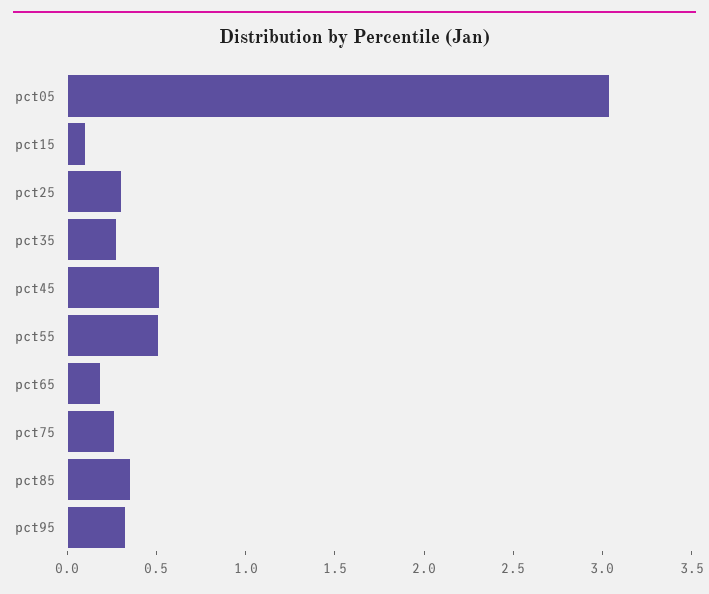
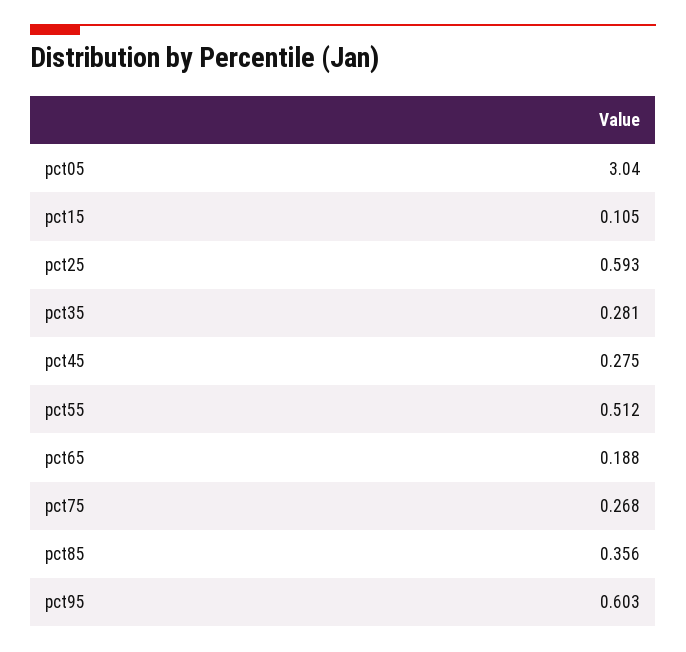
  {
    "pct05": 3.04,
    "pct15": 0.105,
-   "pct25": 0.3,
+   "pct25": 0.593,
    "pct35": 0.281,
-   "pct45": 0.5,
+   "pct45": 0.275,
    "pct55": 0.512,
    "pct65": 0.188,
    "pct75": 0.268,
    "pct85": 0.356,
-   "pct95": 0.3
+   "pct95": 0.603
  }

